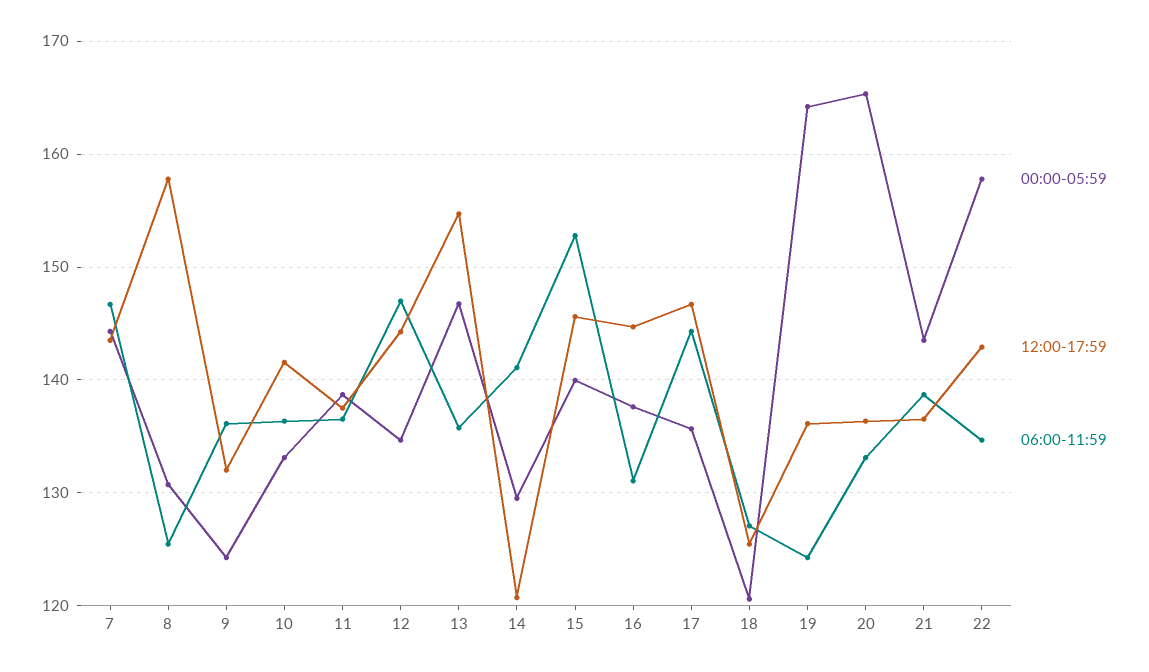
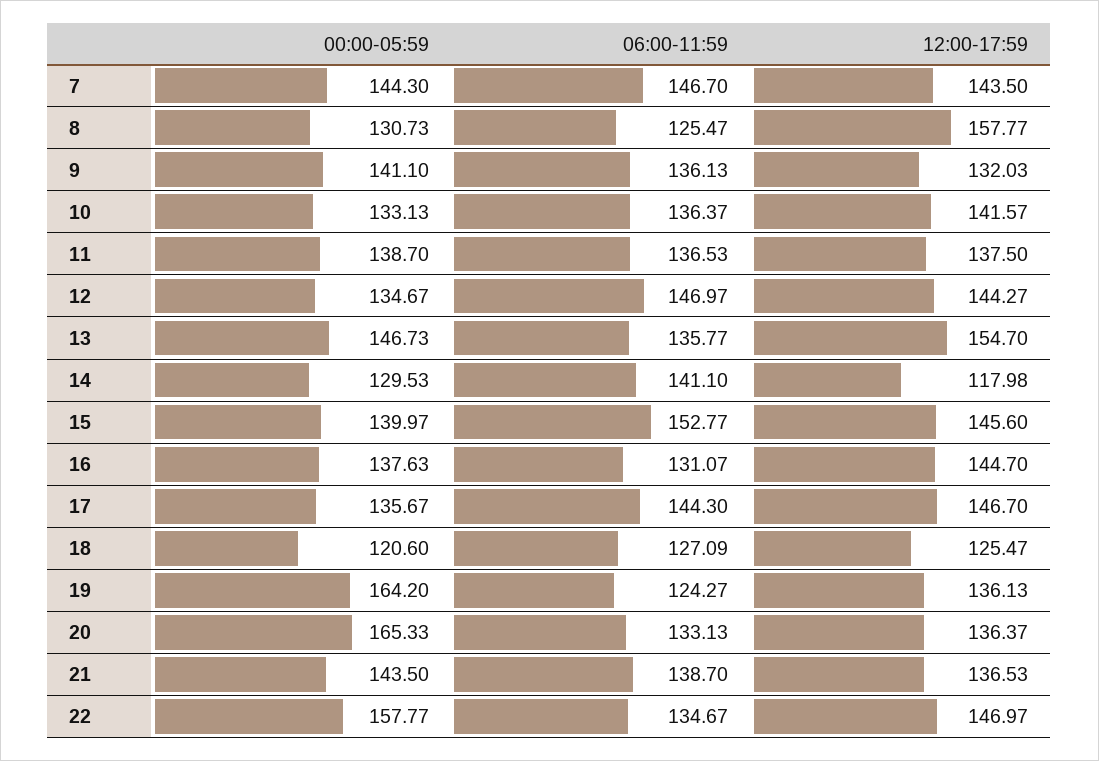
  {
    "00:00-05:59": {
      "7": 144.3,
      "8": 130.73,
-     "9": 124,
+     "9": 141.1,
      "10": 133.13,
      "11": 138.7,
      "12": 134.67,
      "13": 146.73,
      "14": 129.53,
      "15": 139.97,
      "16": 137.63,
      "17": 135.67,
      "18": 120.6,
      "19": 164.2,
      "20": 165.33,
      "21": 143.5,
      "22": 157.77
    },
    "12:00-17:59": {
      "7": 143.5,
      "8": 157.77,
      "9": 132.03,
      "10": 141.57,
      "11": 137.5,
      "12": 144.27,
      "13": 154.7,
-     "14": 121,
+     "14": 117.98,
      "15": 145.6,
      "16": 144.7,
      "17": 146.7,
      "18": 125.47,
      "19": 136.13,
      "20": 136.37,
      "21": 136.53,
-     "22": 143
+     "22": 146.97
    },
    "06:00-11:59": {
      "7": 146.7,
      "8": 125.47,
      "9": 136.13,
      "10": 136.37,
      "11": 136.53,
      "12": 146.97,
      "13": 135.77,
      "14": 141.1,
      "15": 152.77,
      "16": 131.07,
      "17": 144.3,
      "18": 127.09,
      "19": 124.27,
      "20": 133.13,
      "21": 138.7,
      "22": 134.67
    }
  }

